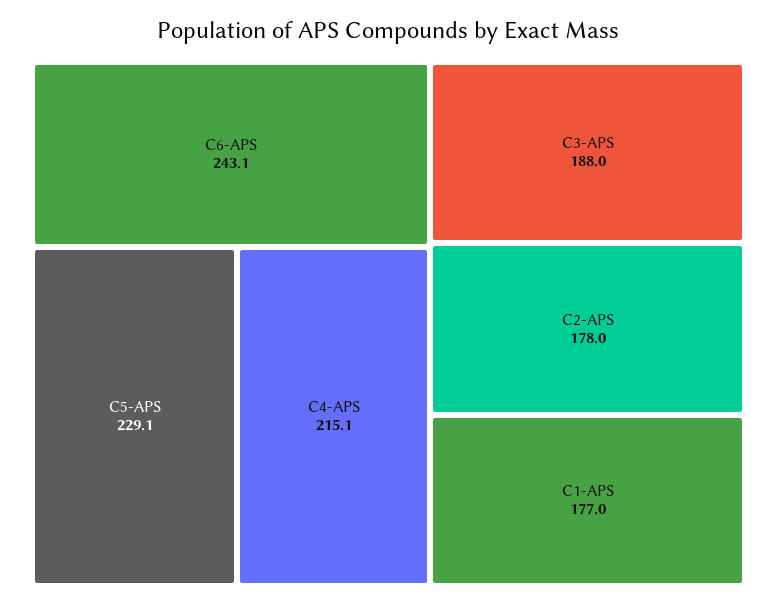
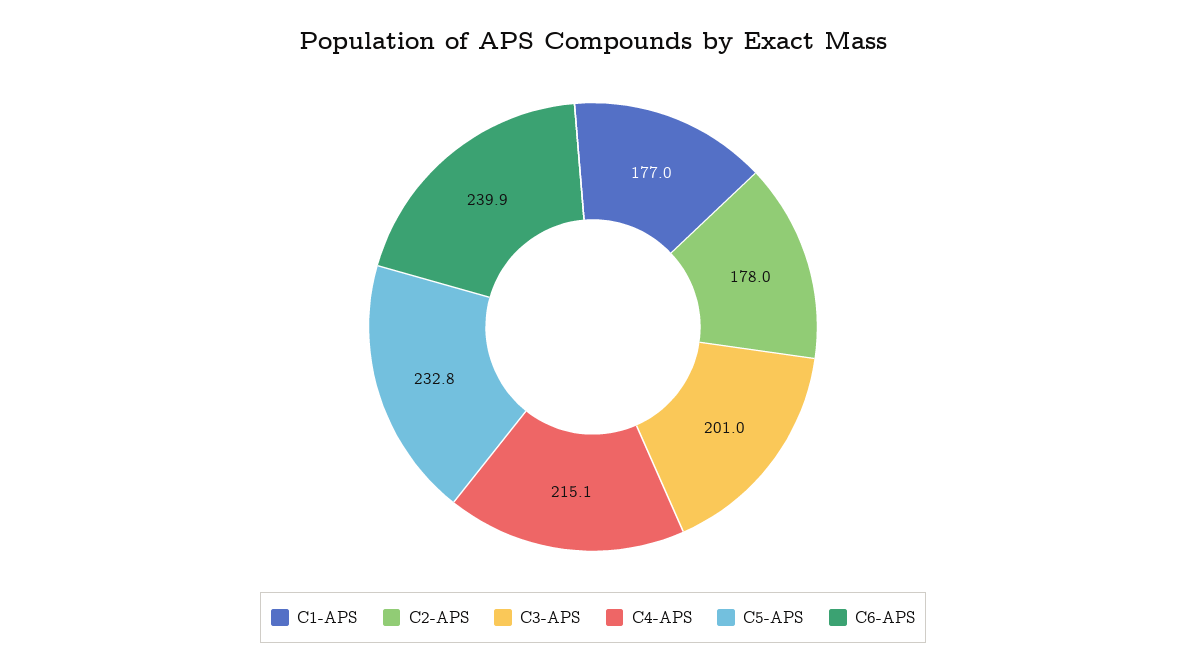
  {
-   "C6-APS": 243.1,
+   "C6-APS": 239.9,
-   "C5-APS": 229.1,
+   "C5-APS": 232.8,
    "C4-APS": 215.1,
-   "C3-APS": 188,
+   "C3-APS": 201,
    "C2-APS": 178,
    "C1-APS": 177
  }

